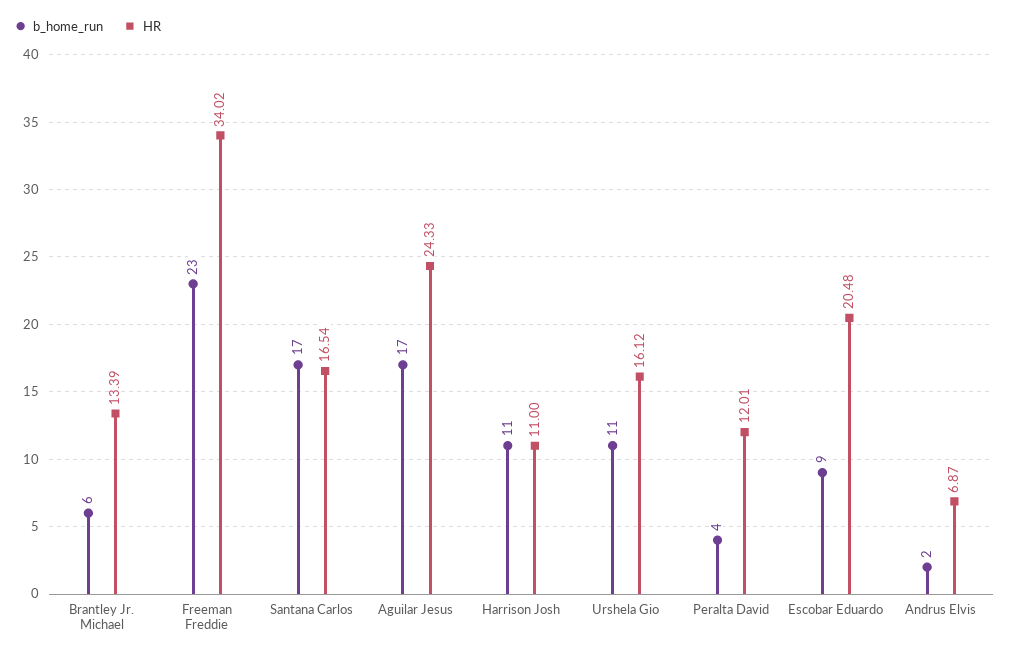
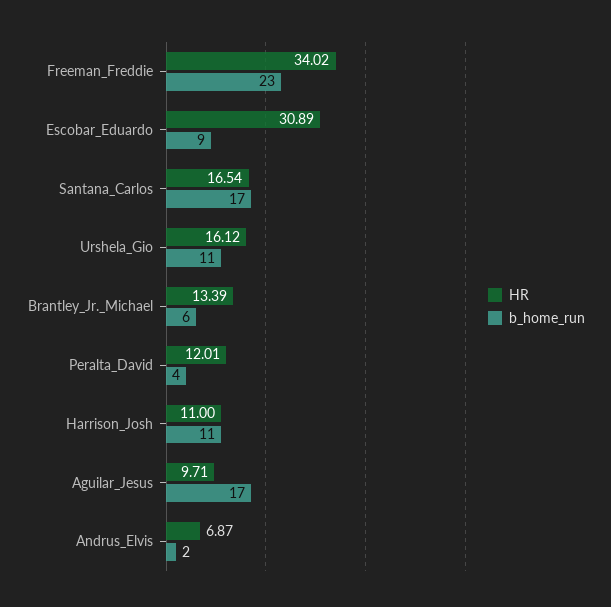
  {
    "b_home_run": {
      "Brantley Jr. Michael": 6,
      "Freeman Freddie": 23,
      "Santana Carlos": 17,
      "Aguilar Jesus": 17,
      "Harrison Josh": 11,
      "Urshela Gio": 11,
      "Peralta David": 4,
      "Escobar Eduardo": 9,
      "Andrus Elvis": 2
    },
    "HR": {
      "Brantley Jr. Michael": 13.39,
      "Freeman Freddie": 34.02,
      "Santana Carlos": 16.54,
-     "Aguilar Jesus": 24.33,
+     "Aguilar Jesus": 9.71,
      "Harrison Josh": 11,
      "Urshela Gio": 16.12,
      "Peralta David": 12.01,
-     "Escobar Eduardo": 20.48,
+     "Escobar Eduardo": 30.89,
      "Andrus Elvis": 6.87
    }
  }

